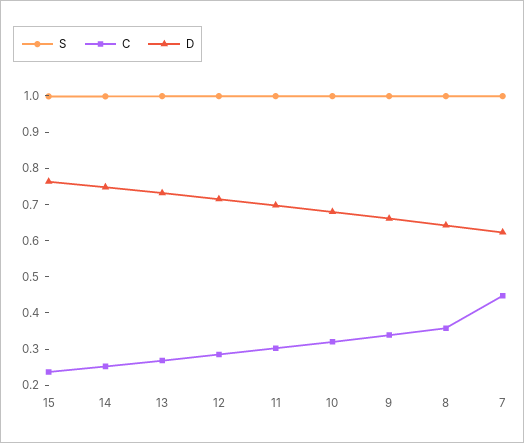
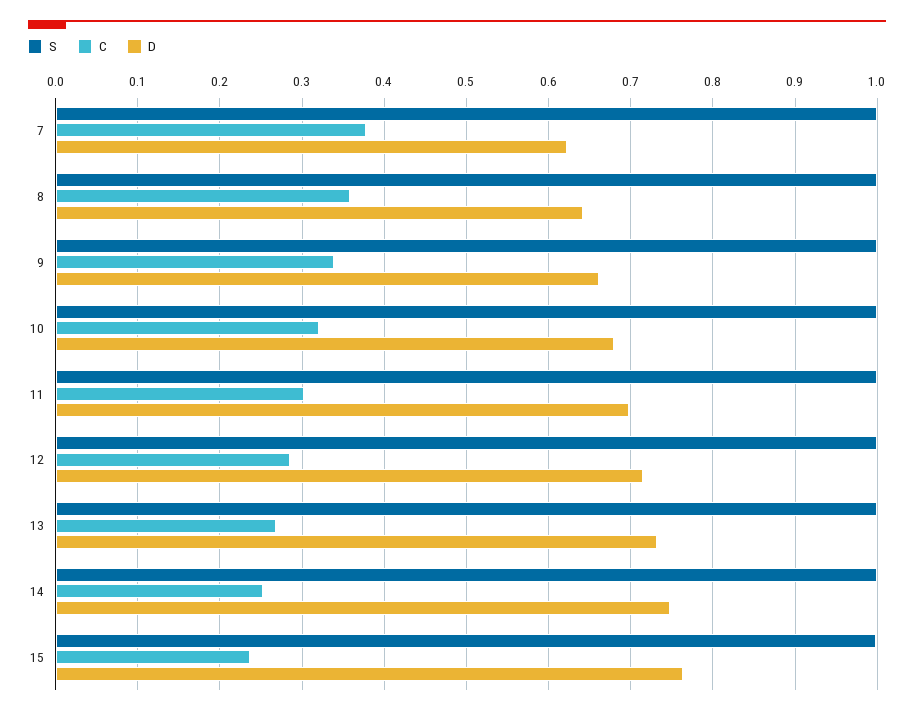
  {
    "S": {
      "15": 1,
      "14": 1,
      "13": 1,
      "12": 1,
      "11": 1,
      "10": 1,
      "9": 1,
      "8": 1,
      "7": 1
    },
    "C": {
      "15": 0.24,
      "14": 0.25,
      "13": 0.27,
      "12": 0.29,
      "11": 0.3,
      "10": 0.32,
      "9": 0.34,
      "8": 0.36,
-     "7": 0.45
+     "7": 0.38
    },
    "D": {
      "15": 0.76,
      "14": 0.75,
      "13": 0.73,
      "12": 0.71,
      "11": 0.7,
      "10": 0.68,
      "9": 0.66,
      "8": 0.64,
      "7": 0.62
    }
  }

